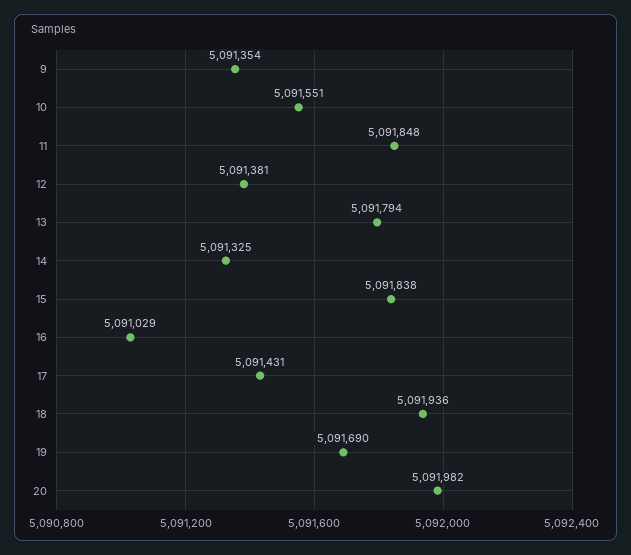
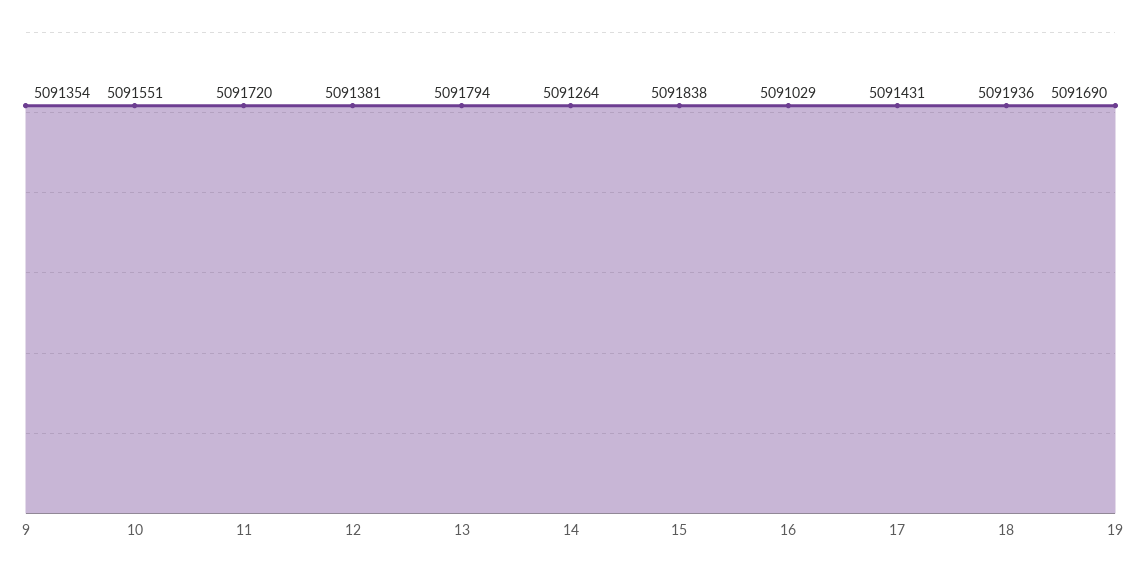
  {
    "9": 5091354,
    "10": 5091551,
-   "11": 5091848,
+   "11": 5091720,
    "12": 5091381,
    "13": 5091794,
-   "14": 5091325,
+   "14": 5091264,
    "15": 5091838,
    "16": 5091029,
    "17": 5091431,
    "18": 5091936,
-   "19": 5091690,
+   "19": 5091690
-   "20": 5091982
  }

